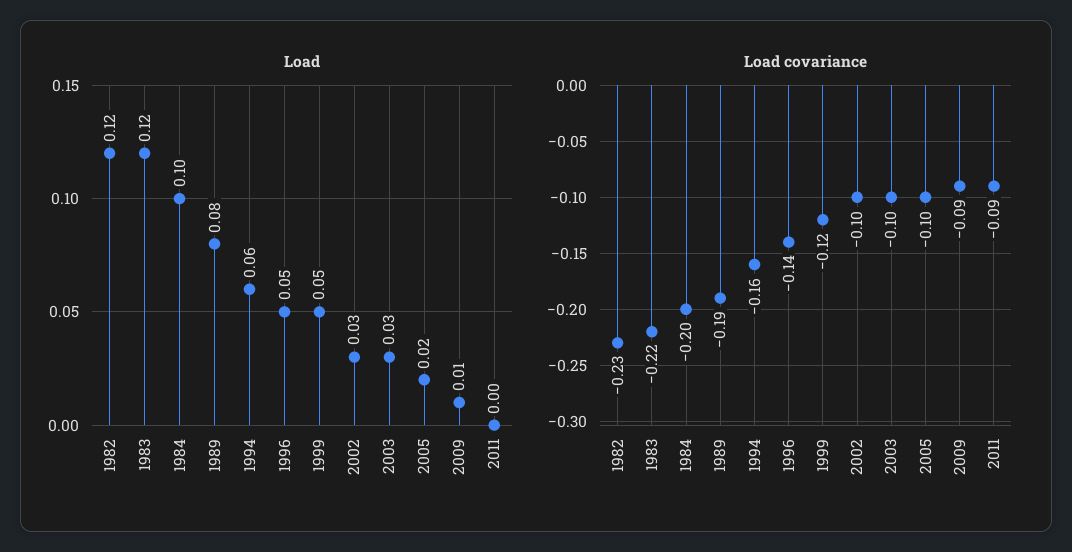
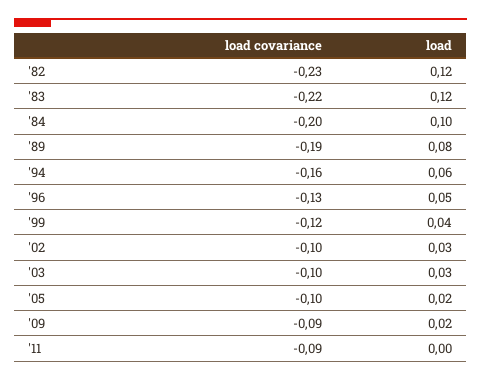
  {
    "Load": {
      "1982": 0.12,
      "1983": 0.12,
      "1984": 0.1,
      "1989": 0.08,
      "1994": 0.06,
      "1996": 0.05,
-     "1999": 0.05,
+     "1999": 0.04,
      "2002": 0.03,
      "2003": 0.03,
      "2005": 0.02,
-     "2009": 0.01,
+     "2009": 0.02,
      "2011": 0
    },
    "Load covariance": {
      "1982": -0.23,
      "1983": -0.22,
      "1984": -0.2,
      "1989": -0.19,
      "1994": -0.16,
-     "1996": -0.14,
+     "1996": -0.13,
      "1999": -0.12,
      "2002": -0.1,
      "2003": -0.1,
      "2005": -0.1,
      "2009": -0.09,
      "2011": -0.09
    }
  }

